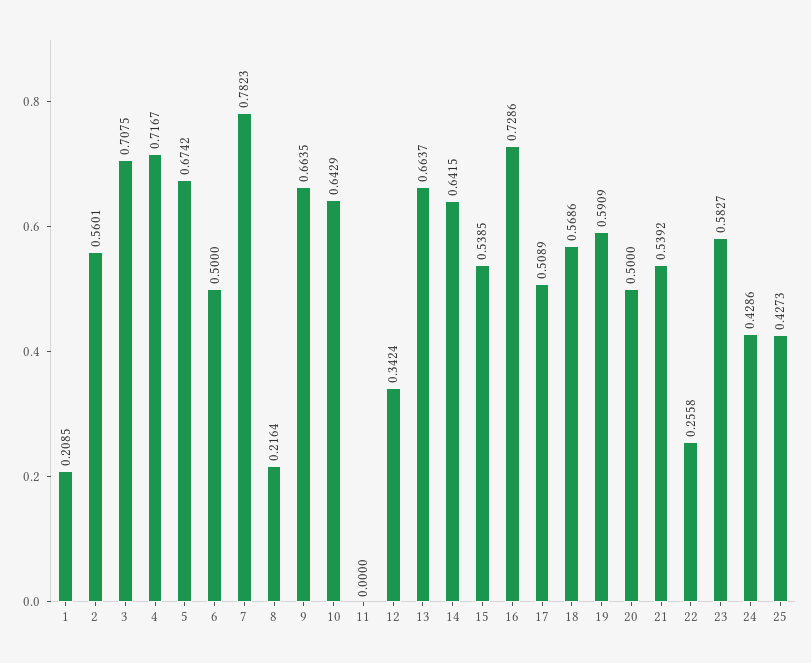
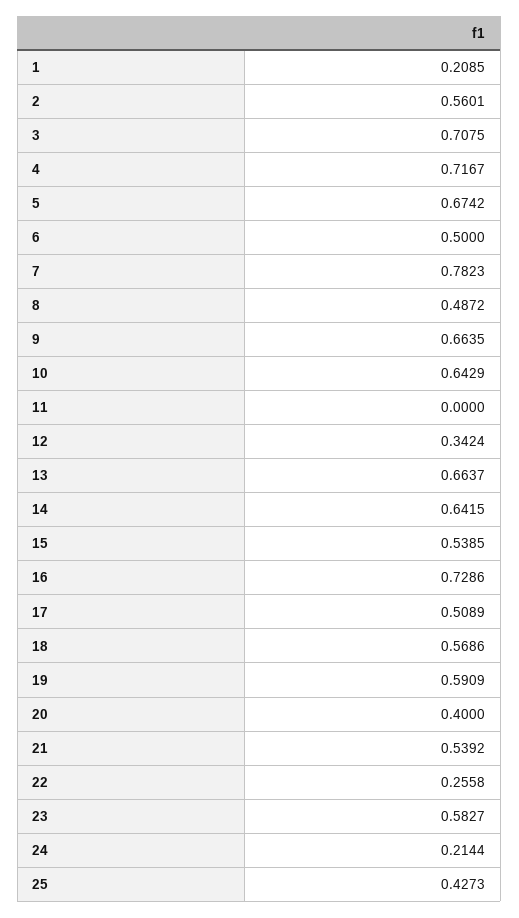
  {
    "1": 0.2085,
    "2": 0.5601,
    "3": 0.7075,
    "4": 0.7167,
    "5": 0.6742,
    "6": 0.5,
    "7": 0.7823,
-   "8": 0.2164,
+   "8": 0.4872,
    "9": 0.6635,
    "10": 0.6429,
    "11": 0,
    "12": 0.3424,
    "13": 0.6637,
    "14": 0.6415,
    "15": 0.5385,
    "16": 0.7286,
    "17": 0.5089,
    "18": 0.5686,
    "19": 0.5909,
-   "20": 0.5,
+   "20": 0.4,
    "21": 0.5392,
    "22": 0.2558,
    "23": 0.5827,
-   "24": 0.4286,
+   "24": 0.2144,
    "25": 0.4273
  }

